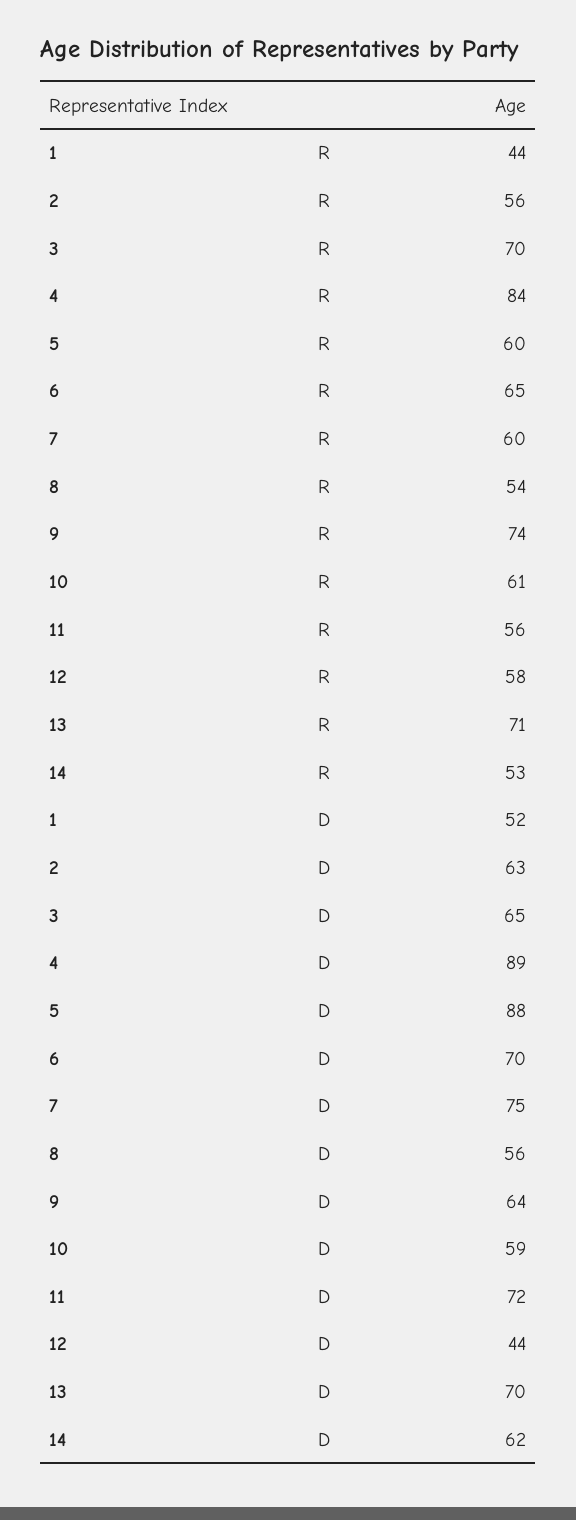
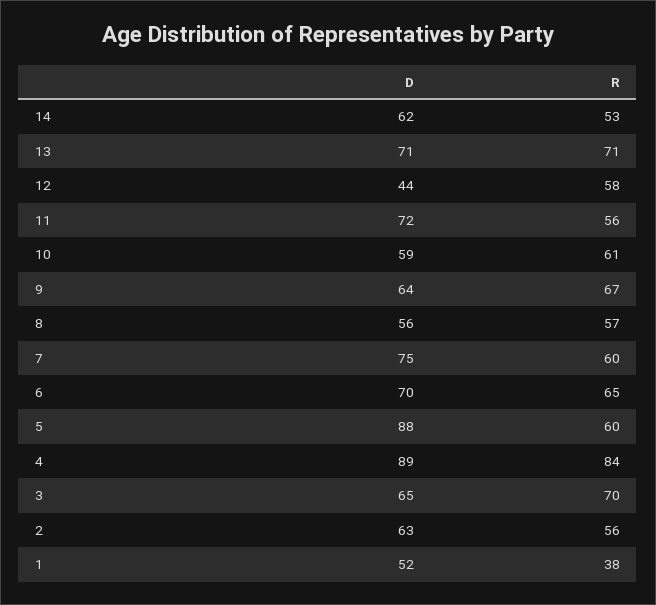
  {
    "1": {
-     "R": 44,
+     "R": 38,
      "D": 52
    },
    "2": {
      "R": 56,
      "D": 63
    },
    "3": {
      "R": 70,
      "D": 65
    },
    "4": {
      "R": 84,
      "D": 89
    },
    "5": {
      "R": 60,
      "D": 88
    },
    "6": {
      "R": 65,
      "D": 70
    },
    "7": {
      "R": 60,
      "D": 75
    },
    "8": {
-     "R": 54,
+     "R": 57,
      "D": 56
    },
    "9": {
-     "R": 74,
+     "R": 67,
      "D": 64
    },
    "10": {
      "R": 61,
      "D": 59
    },
    "11": {
      "R": 56,
      "D": 72
    },
    "12": {
      "R": 58,
      "D": 44
    },
    "13": {
      "R": 71,
-     "D": 70
+     "D": 71
    },
    "14": {
      "R": 53,
      "D": 62
    }
  }

